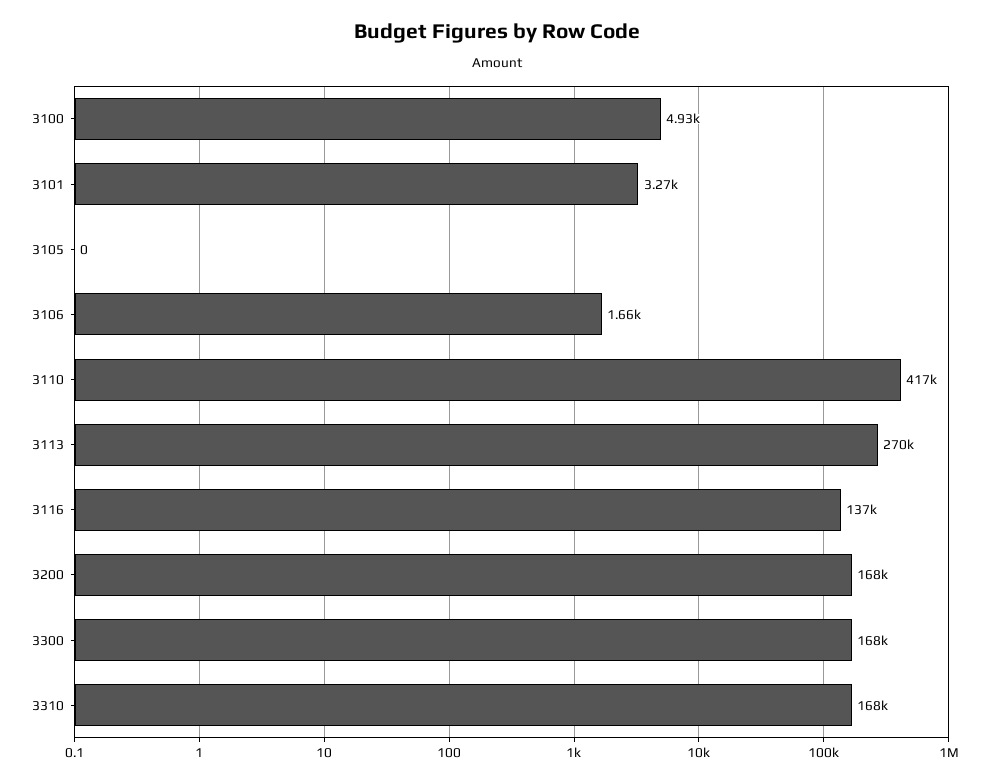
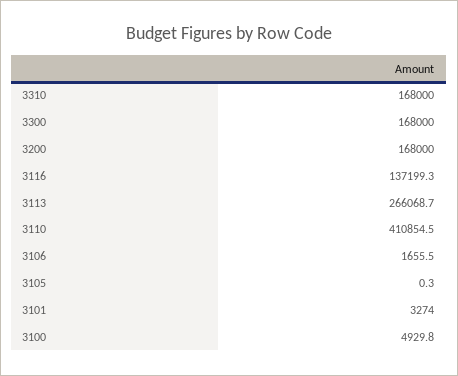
  {
    "3100": 4929.8,
    "3101": 3274,
    "3105": 0.3,
    "3106": 1655.5,
-   "3110": 417000,
+   "3110": 410854.5,
-   "3113": 270000,
+   "3113": 266068.7,
    "3116": 137199.3,
    "3200": 168000,
    "3300": 168000,
    "3310": 168000
  }

